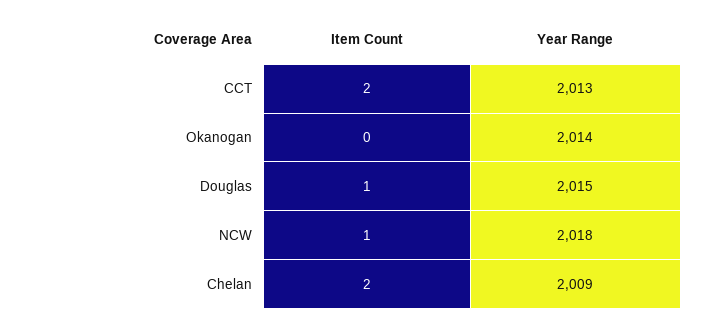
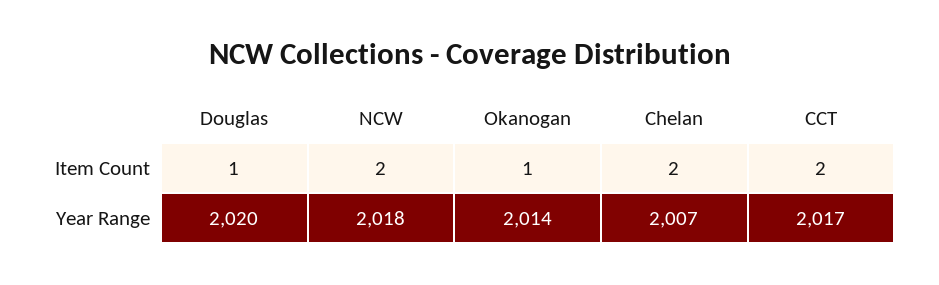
  {
    "Item Count": {
      "CCT": 2,
-     "Okanogan": 0,
+     "Okanogan": 1,
      "Douglas": 1,
-     "NCW": 1,
+     "NCW": 2,
      "Chelan": 2
    },
    "Year Range": {
-     "CCT": 2013,
+     "CCT": 2017,
      "Okanogan": 2014,
-     "Douglas": 2015,
+     "Douglas": 2020,
      "NCW": 2018,
-     "Chelan": 2009
+     "Chelan": 2007
    }
  }

